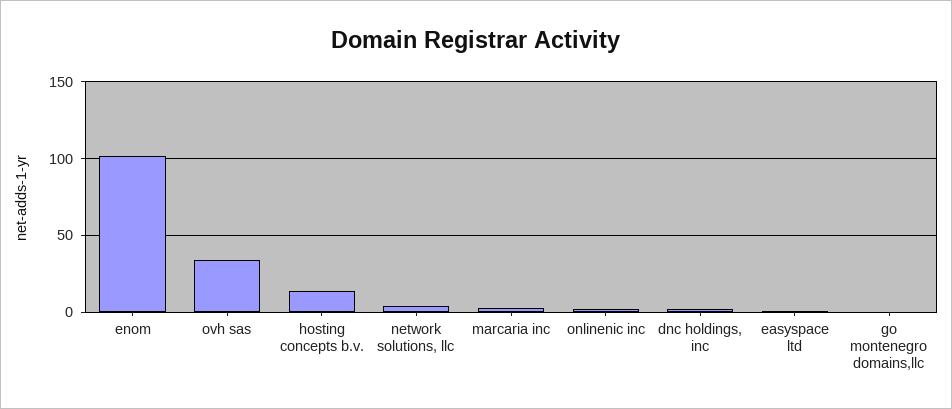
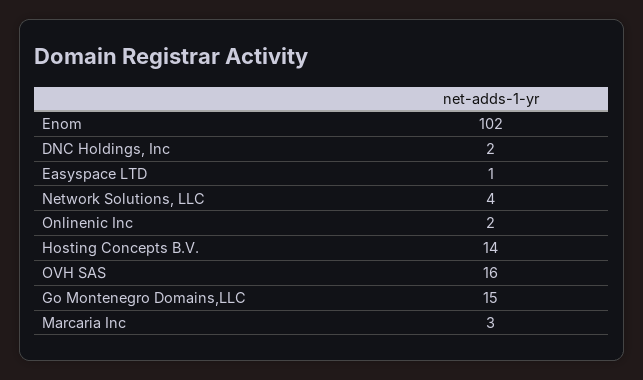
  {
    "enom": 102,
-   "ovh sas": 35,
+   "ovh sas": 16,
    "hosting concepts b.v.": 14,
    "network solutions, llc": 4,
    "marcaria inc": 3,
    "onlinenic inc": 2,
    "dnc holdings, inc": 2,
    "easyspace ltd": 1,
-   "go montenegro domains,llc": 0
+   "go montenegro domains,llc": 15
  }

